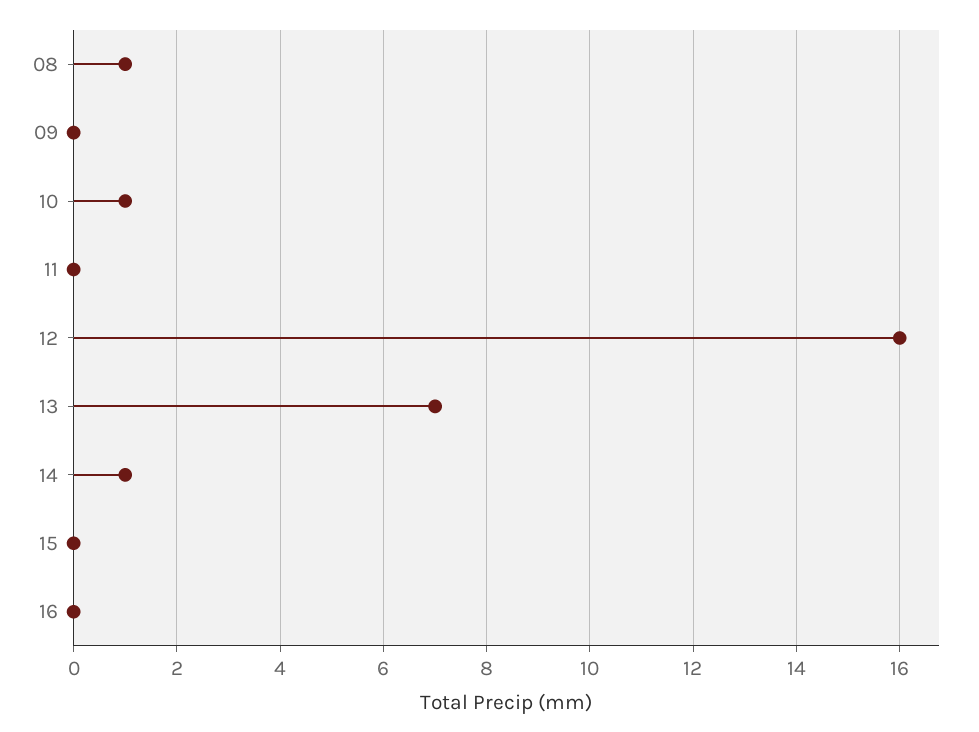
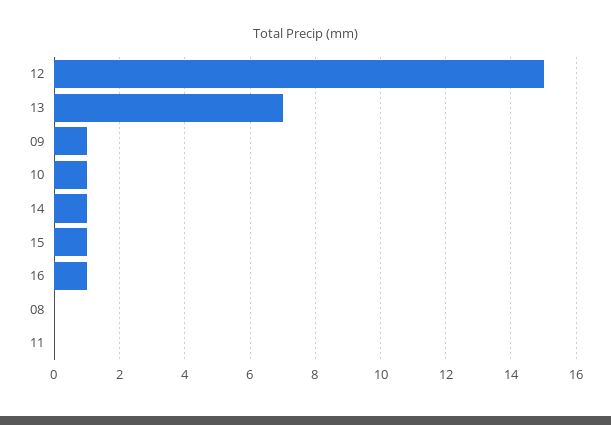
  {
-   "08": 1,
+   "08": 0,
-   "09": 0,
+   "09": 1,
    "10": 1,
    "11": 0,
-   "12": 16,
+   "12": 15,
    "13": 7,
    "14": 1,
-   "15": 0,
+   "15": 1,
-   "16": 0
+   "16": 1
  }

